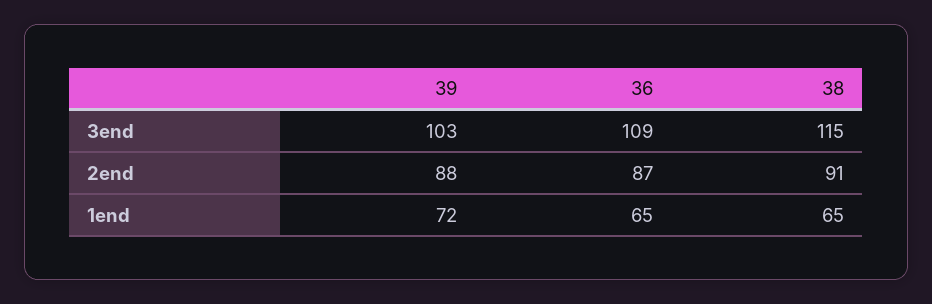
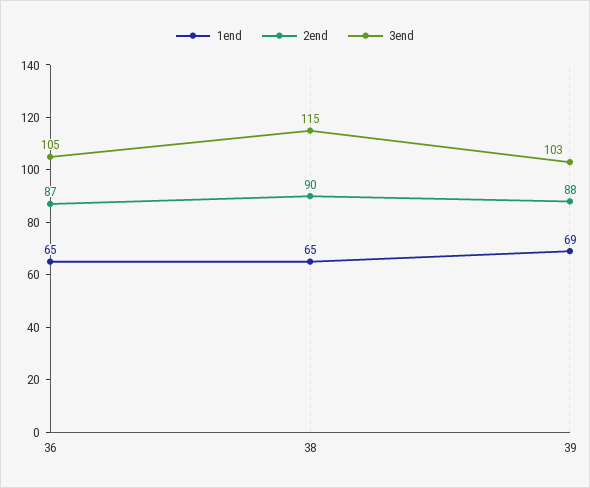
  {
    "3end": {
      "39": 103,
-     "36": 109,
+     "36": 105,
      "38": 115
    },
    "2end": {
      "39": 88,
      "36": 87,
-     "38": 91
+     "38": 90
    },
    "1end": {
-     "39": 72,
+     "39": 69,
      "36": 65,
      "38": 65
    }
  }

